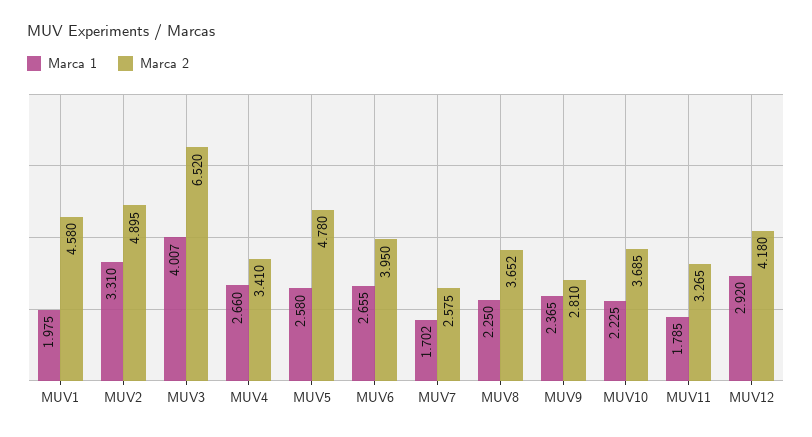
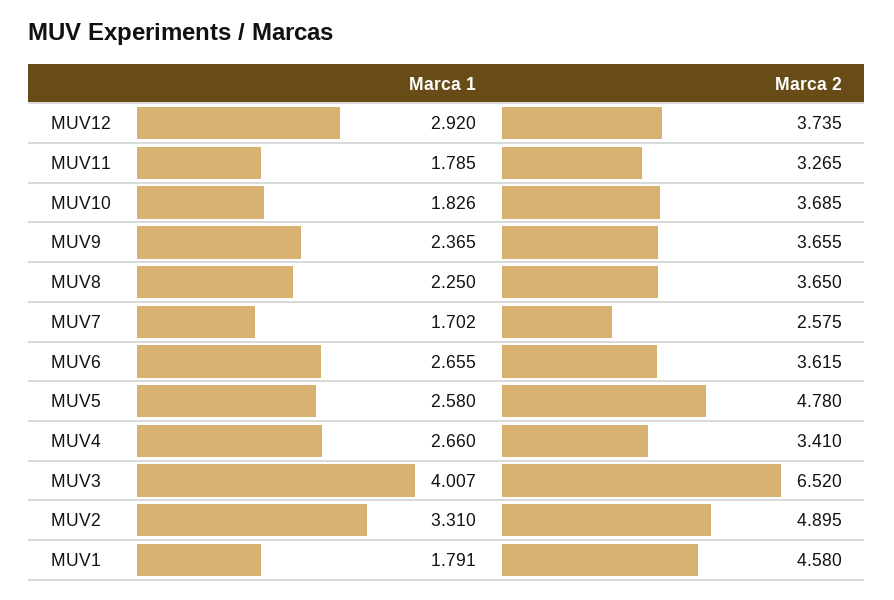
  {
    "Marca 1": {
-     "MUV1": 1.975,
+     "MUV1": 1.791,
      "MUV2": 3.31,
      "MUV3": 4.007,
      "MUV4": 2.66,
      "MUV5": 2.58,
      "MUV6": 2.655,
      "MUV7": 1.702,
      "MUV8": 2.25,
      "MUV9": 2.365,
-     "MUV10": 2.225,
+     "MUV10": 1.826,
      "MUV11": 1.785,
      "MUV12": 2.92
    },
    "Marca 2": {
      "MUV1": 4.58,
      "MUV2": 4.895,
      "MUV3": 6.52,
      "MUV4": 3.41,
      "MUV5": 4.78,
-     "MUV6": 3.95,
+     "MUV6": 3.615,
      "MUV7": 2.575,
-     "MUV8": 3.652,
+     "MUV8": 3.65,
-     "MUV9": 2.81,
+     "MUV9": 3.655,
      "MUV10": 3.685,
      "MUV11": 3.265,
-     "MUV12": 4.18
+     "MUV12": 3.735
    }
  }

